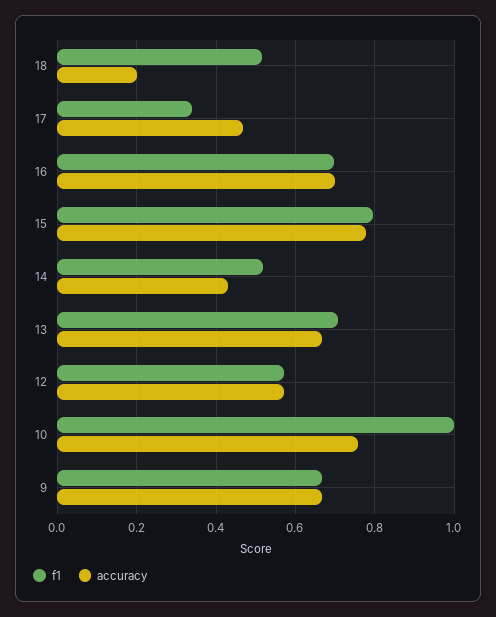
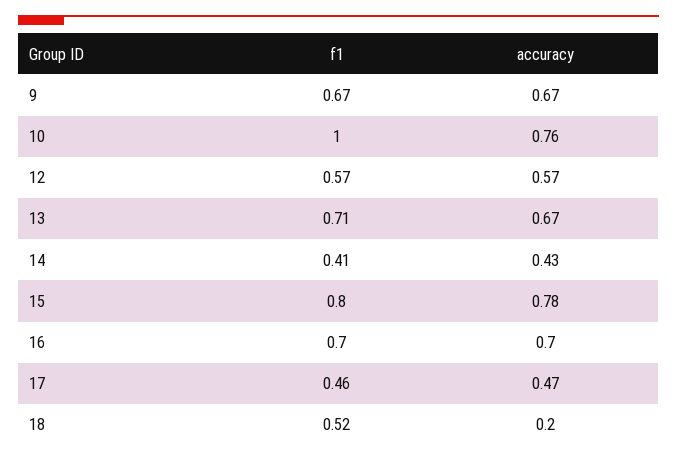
  {
    "f1": {
      "18": 0.52,
-     "17": 0.34,
+     "17": 0.46,
      "16": 0.7,
      "15": 0.8,
-     "14": 0.52,
+     "14": 0.41,
      "13": 0.71,
      "12": 0.57,
      "10": 1,
      "9": 0.67
    },
    "accuracy": {
      "18": 0.2,
      "17": 0.47,
      "16": 0.7,
      "15": 0.78,
      "14": 0.43,
      "13": 0.67,
      "12": 0.57,
      "10": 0.76,
      "9": 0.67
    }
  }

